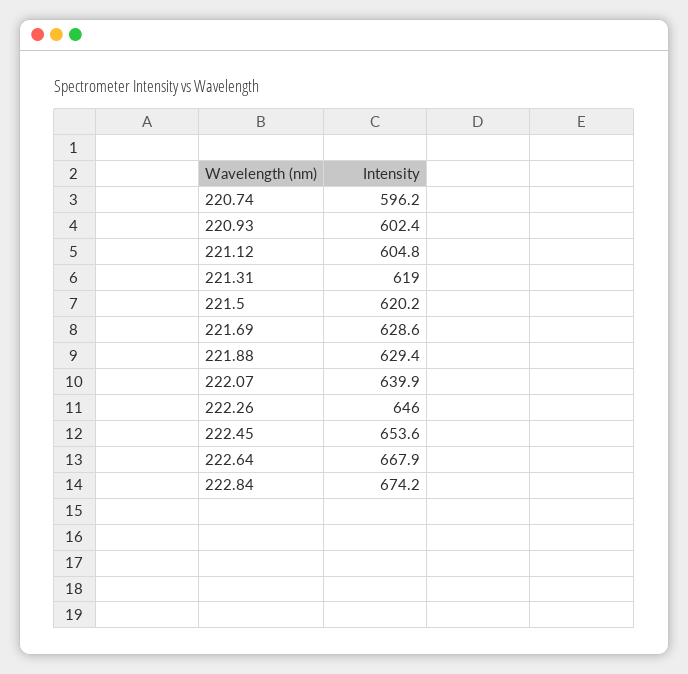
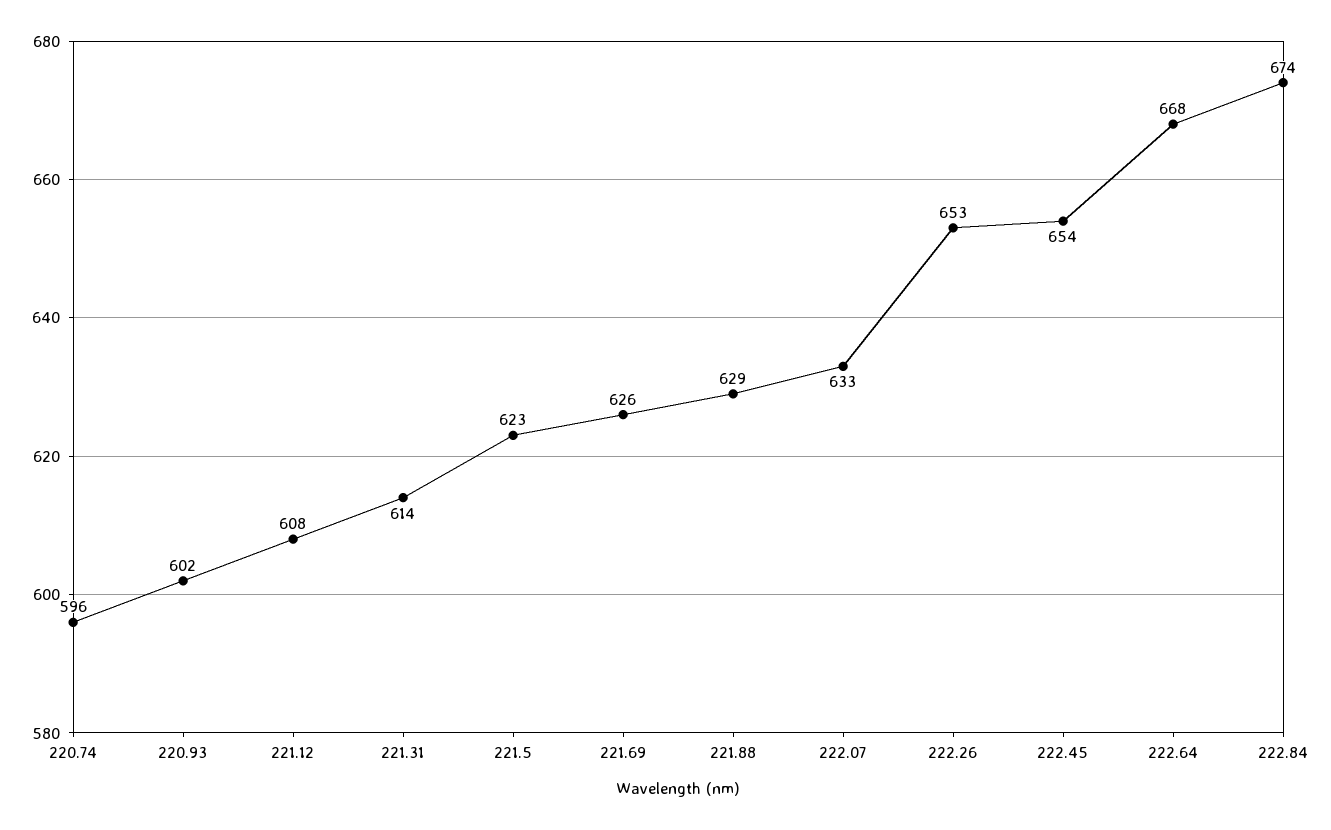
  {
    "220.74": 596.2,
    "220.93": 602.4,
-   "221.12": 604.8,
+   "221.12": 608,
-   "221.31": 619,
+   "221.31": 614,
-   "221.5": 620.2,
+   "221.5": 623,
-   "221.69": 628.6,
+   "221.69": 626,
    "221.88": 629.4,
-   "222.07": 639.9,
+   "222.07": 633,
-   "222.26": 646,
+   "222.26": 653,
    "222.45": 653.6,
    "222.64": 667.9,
    "222.84": 674.2
  }

